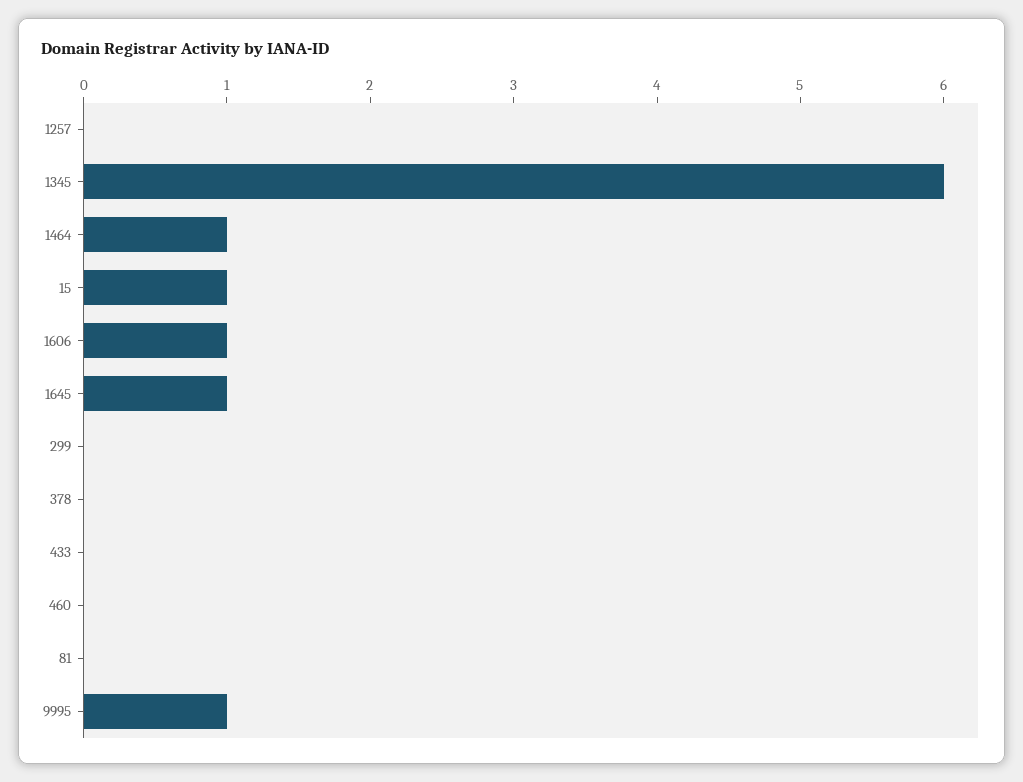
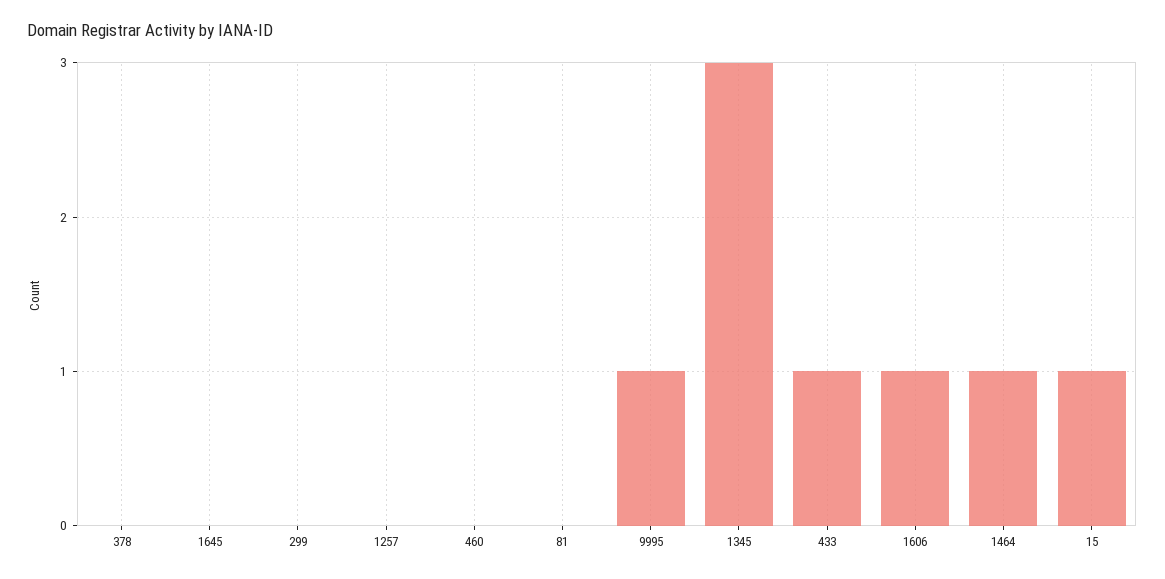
  {
    "1257": 0,
-   "1345": 6,
+   "1345": 3,
    "1464": 1,
    "15": 1,
    "1606": 1,
-   "1645": 1,
+   "1645": 0,
    "299": 0,
    "378": 0,
-   "433": 0,
+   "433": 1,
    "460": 0,
    "81": 0,
    "9995": 1
  }

